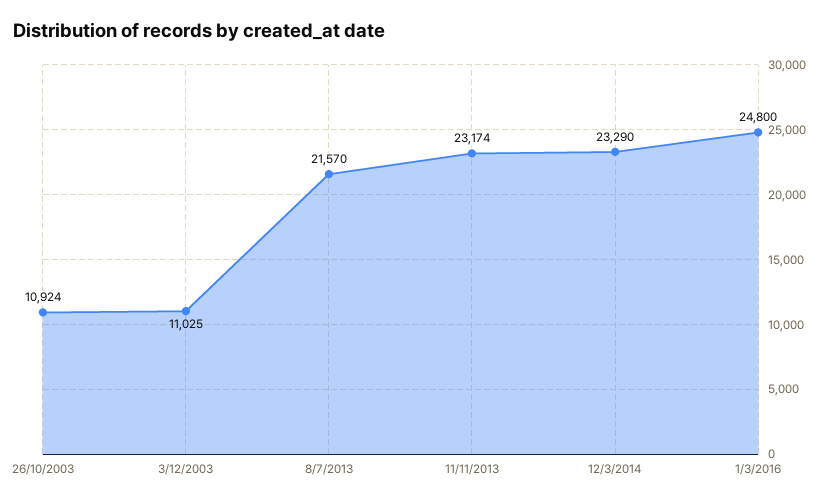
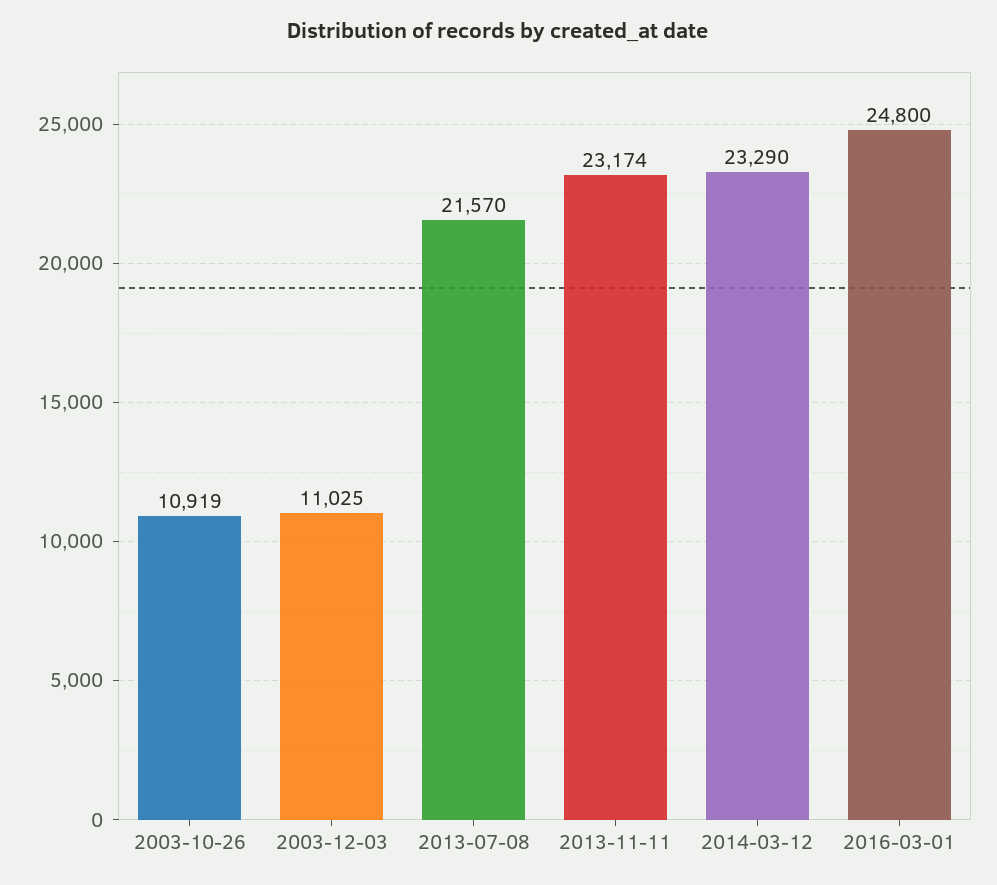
  {
-   "26/10/2003": 10924,
+   "26/10/2003": 10919,
    "3/12/2003": 11025,
    "8/7/2013": 21570,
    "11/11/2013": 23174,
    "12/3/2014": 23290,
    "1/3/2016": 24800
  }

